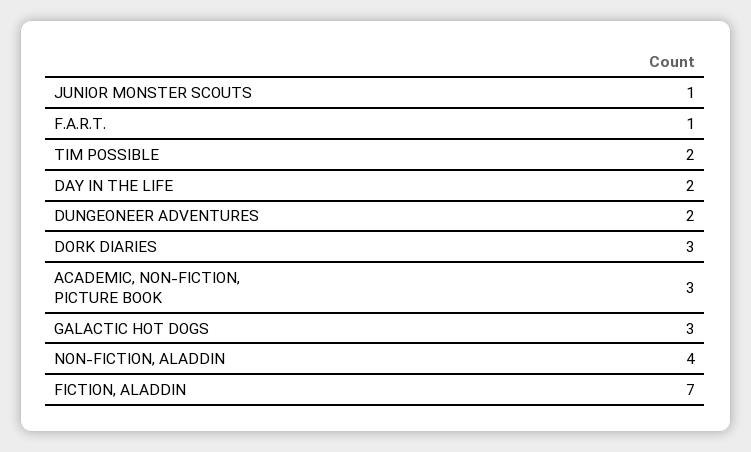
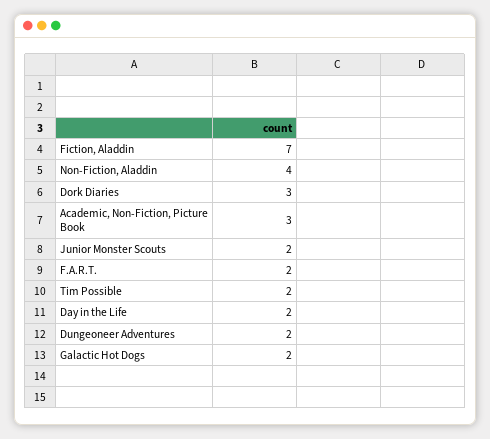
  {
-   "JUNIOR MONSTER SCOUTS": 1,
+   "JUNIOR MONSTER SCOUTS": 2,
-   "F.A.R.T.": 1,
+   "F.A.R.T.": 2,
    "TIM POSSIBLE": 2,
    "DAY IN THE LIFE": 2,
    "DUNGEONEER ADVENTURES": 2,
    "DORK DIARIES": 3,
    "ACADEMIC, NON-FICTION, PICTURE BOOK": 3,
-   "GALACTIC HOT DOGS": 3,
+   "GALACTIC HOT DOGS": 2,
    "NON-FICTION, ALADDIN": 4,
    "FICTION, ALADDIN": 7
  }

